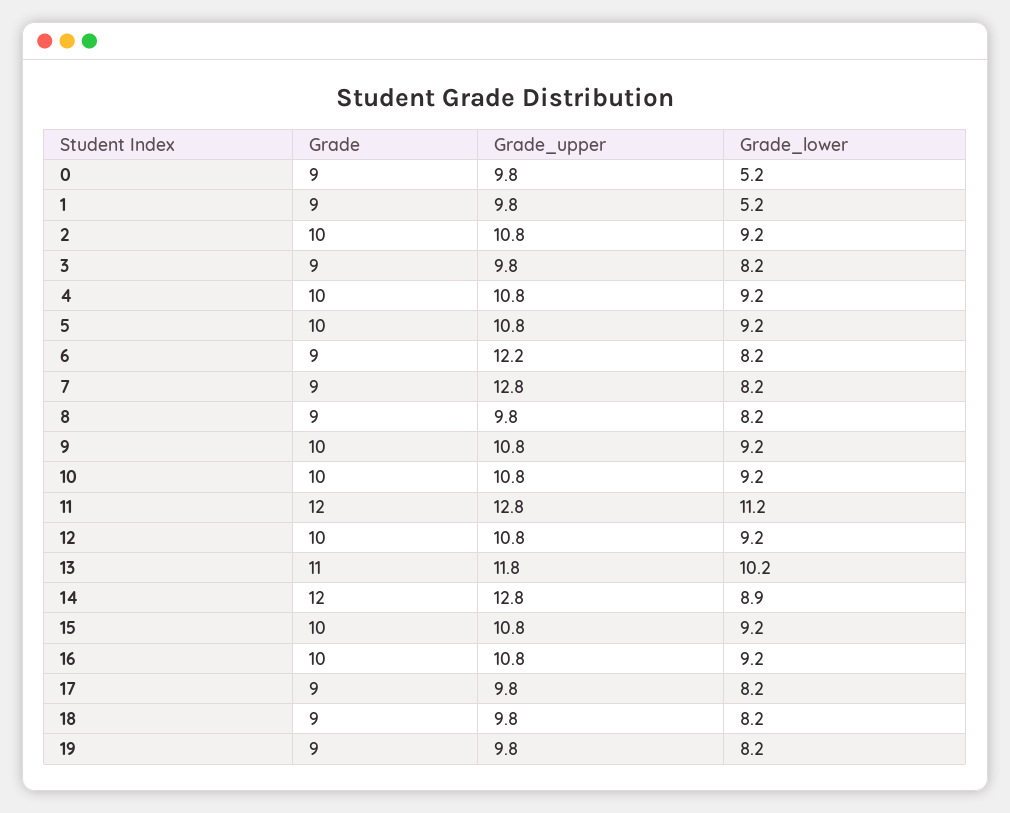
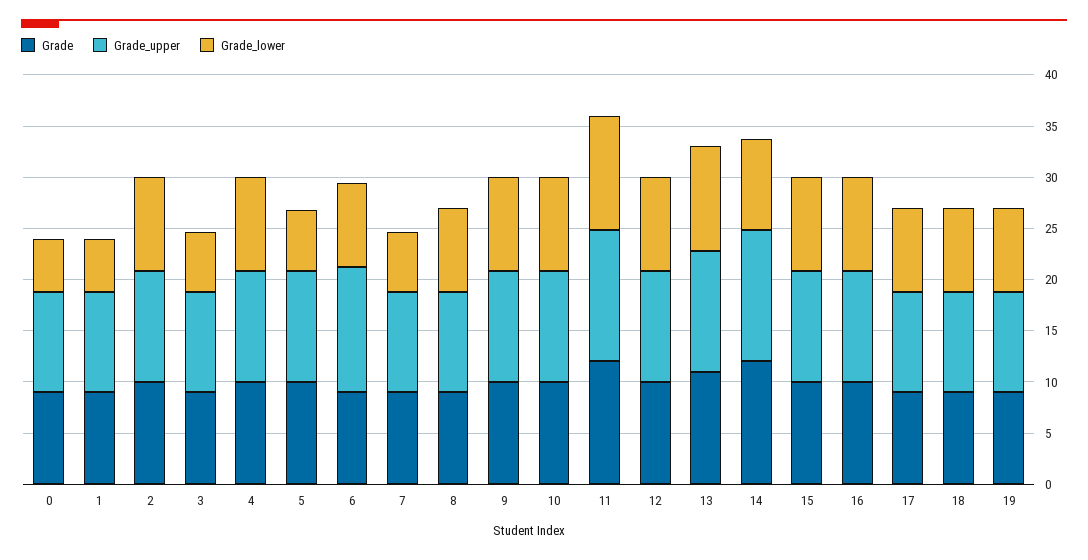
  {
    "Grade": {
      "0": 9,
      "1": 9,
      "2": 10,
      "3": 9,
      "4": 10,
      "5": 10,
      "6": 9,
      "7": 9,
      "8": 9,
      "9": 10,
      "10": 10,
      "11": 12,
      "12": 10,
      "13": 11,
      "14": 12,
      "15": 10,
      "16": 10,
      "17": 9,
      "18": 9,
      "19": 9
    },
    "Grade_upper": {
      "0": 9.8,
      "1": 9.8,
      "2": 10.8,
      "3": 9.8,
      "4": 10.8,
      "5": 10.8,
      "6": 12.2,
-     "7": 12.8,
+     "7": 10,
      "8": 9.8,
      "9": 10.8,
      "10": 10.8,
      "11": 12.8,
      "12": 10.8,
      "13": 11.8,
      "14": 12.8,
      "15": 10.8,
      "16": 10.8,
      "17": 9.8,
      "18": 9.8,
      "19": 9.8
    },
    "Grade_lower": {
      "0": 5.2,
      "1": 5.2,
      "2": 9.2,
-     "3": 8.2,
+     "3": 6,
      "4": 9.2,
-     "5": 9.2,
+     "5": 6,
      "6": 8.2,
-     "7": 8.2,
+     "7": 6,
      "8": 8.2,
      "9": 9.2,
      "10": 9.2,
      "11": 11.2,
      "12": 9.2,
      "13": 10.2,
      "14": 8.9,
      "15": 9.2,
      "16": 9.2,
      "17": 8.2,
      "18": 8.2,
      "19": 8.2
    }
  }

